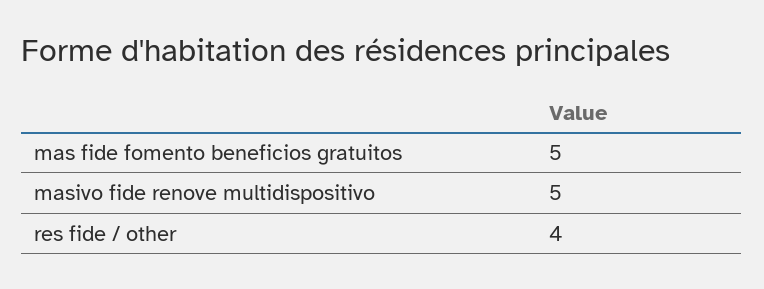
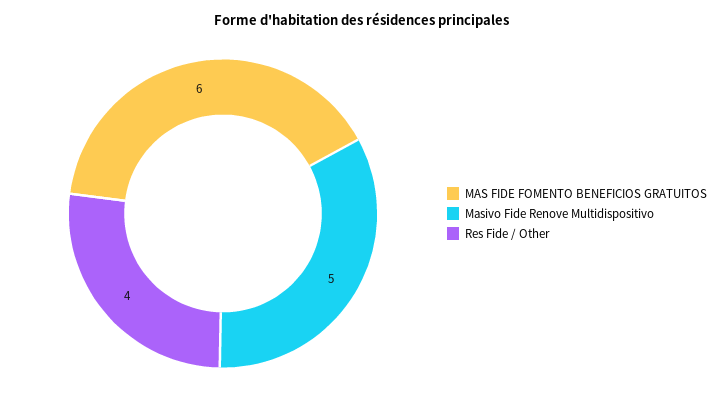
  {
-   "mas fide fomento beneficios gratuitos": 5,
+   "mas fide fomento beneficios gratuitos": 6,
    "masivo fide renove multidispositivo": 5,
    "res fide / other": 4
  }

